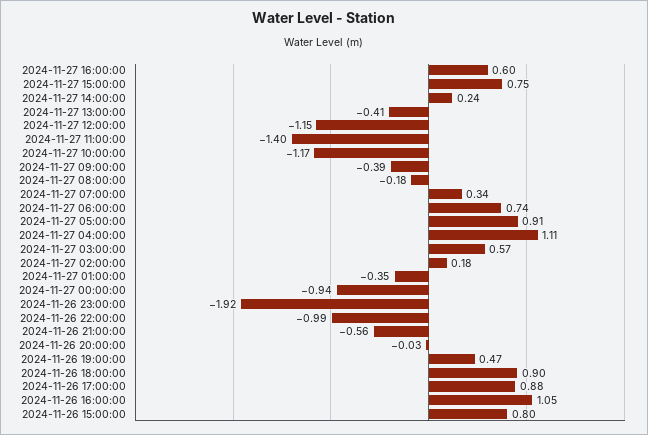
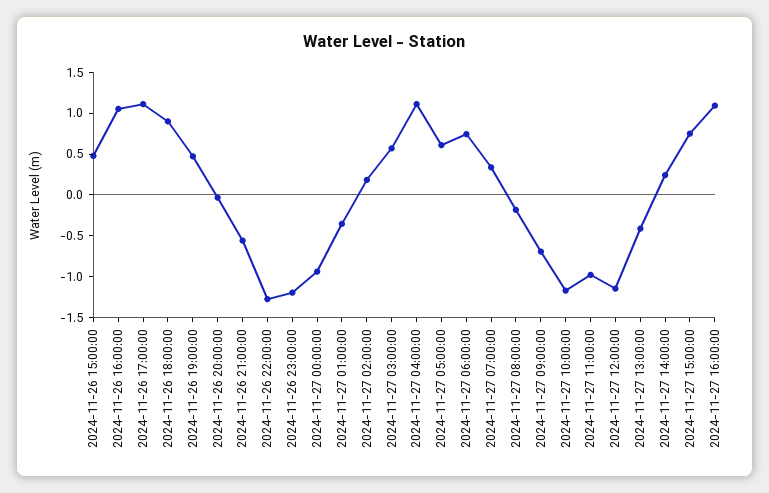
  {
-   "2024-11-27 16:00:00": 0.6,
+   "2024-11-27 16:00:00": 1.1,
    "2024-11-27 15:00:00": 0.75,
    "2024-11-27 14:00:00": 0.24,
    "2024-11-27 13:00:00": -0.41,
    "2024-11-27 12:00:00": -1.15,
-   "2024-11-27 11:00:00": -1.4,
+   "2024-11-27 11:00:00": -1,
    "2024-11-27 10:00:00": -1.17,
-   "2024-11-27 09:00:00": -0.39,
+   "2024-11-27 09:00:00": -0.7,
    "2024-11-27 08:00:00": -0.18,
    "2024-11-27 07:00:00": 0.34,
    "2024-11-27 06:00:00": 0.74,
-   "2024-11-27 05:00:00": 0.91,
+   "2024-11-27 05:00:00": 0.6,
    "2024-11-27 04:00:00": 1.11,
    "2024-11-27 03:00:00": 0.57,
    "2024-11-27 02:00:00": 0.18,
    "2024-11-27 01:00:00": -0.35,
    "2024-11-27 00:00:00": -0.94,
-   "2024-11-26 23:00:00": -1.92,
+   "2024-11-26 23:00:00": -1.2,
-   "2024-11-26 22:00:00": -0.99,
+   "2024-11-26 22:00:00": -1.3,
    "2024-11-26 21:00:00": -0.56,
    "2024-11-26 20:00:00": -0.03,
    "2024-11-26 19:00:00": 0.47,
    "2024-11-26 18:00:00": 0.9,
-   "2024-11-26 17:00:00": 0.88,
+   "2024-11-26 17:00:00": 1.1,
    "2024-11-26 16:00:00": 1.05,
-   "2024-11-26 15:00:00": 0.8
+   "2024-11-26 15:00:00": 0.5
  }

